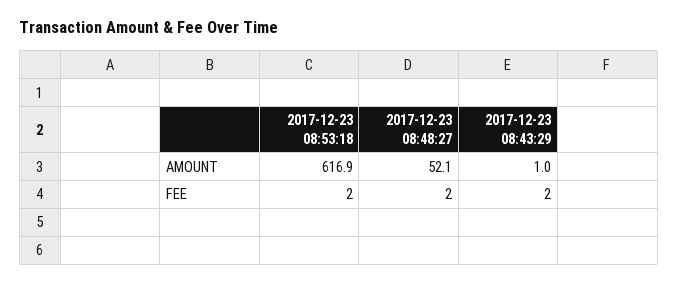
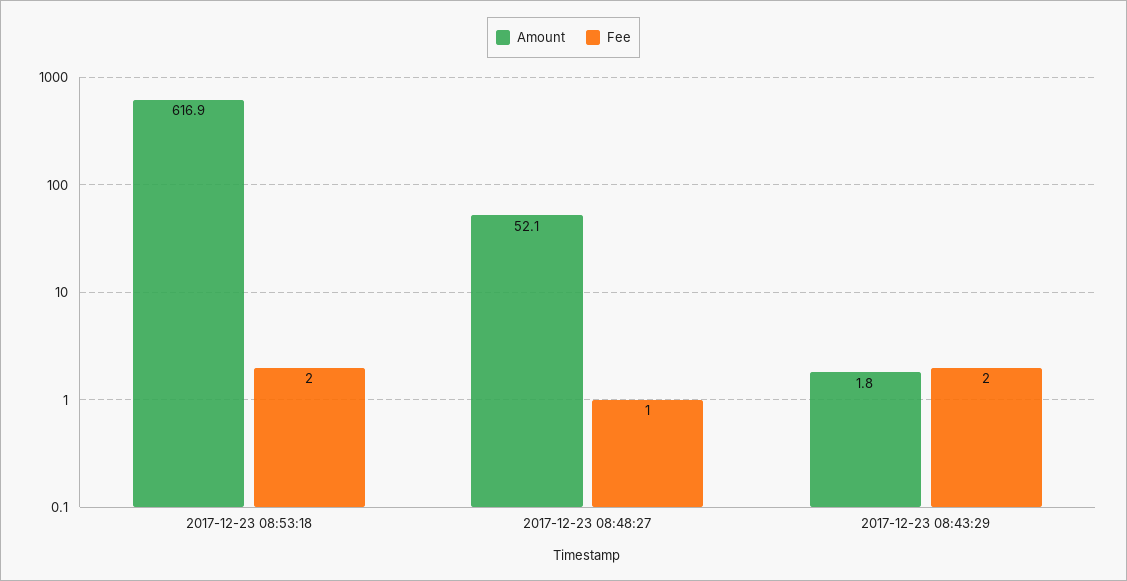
  {
    "AMOUNT": {
      "2017-12-23 08:53:18": 616.9,
      "2017-12-23 08:48:27": 52.1,
-     "2017-12-23 08:43:29": 1
+     "2017-12-23 08:43:29": 1.8
    },
    "FEE": {
      "2017-12-23 08:53:18": 2,
-     "2017-12-23 08:48:27": 2,
+     "2017-12-23 08:48:27": 1,
      "2017-12-23 08:43:29": 2
    }
  }

